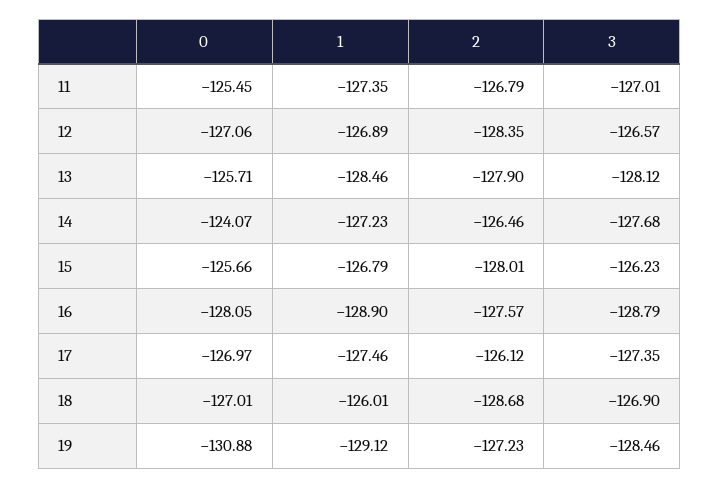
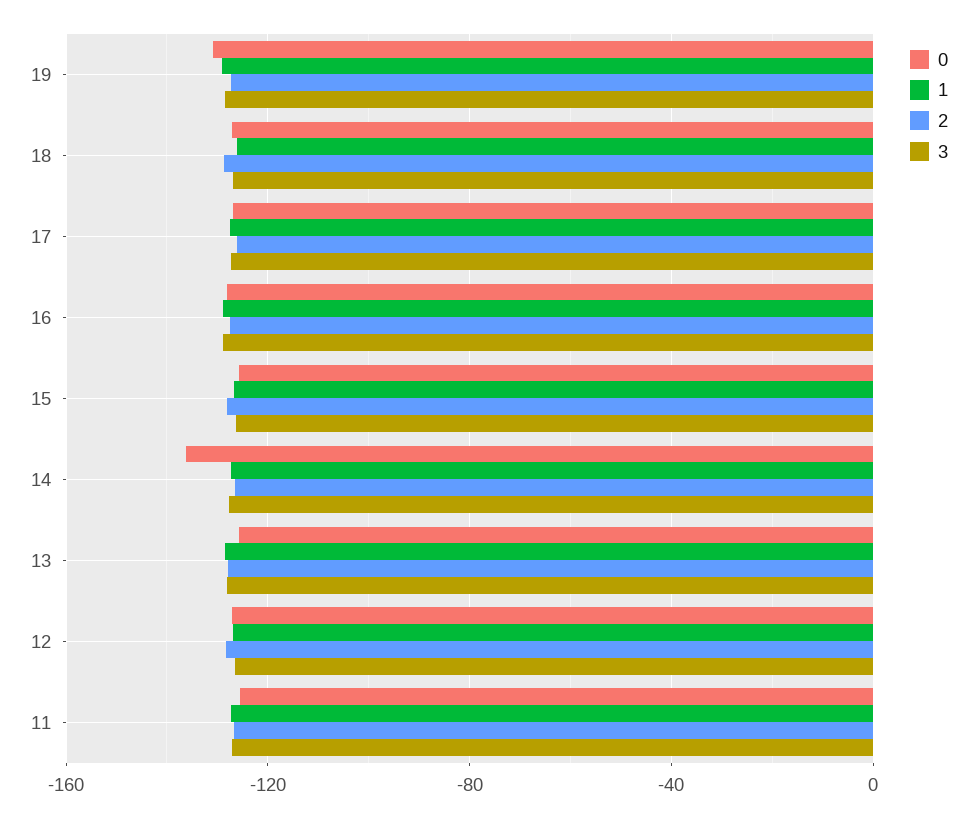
  {
    "0": {
      "11": -125.45,
      "12": -127.06,
      "13": -125.71,
-     "14": -124.07,
+     "14": -135,
      "15": -125.66,
      "16": -128.05,
      "17": -126.97,
      "18": -127.01,
      "19": -130.88
    },
    "1": {
      "11": -127.35,
      "12": -126.89,
      "13": -128.46,
      "14": -127.23,
      "15": -126.79,
      "16": -128.9,
      "17": -127.46,
      "18": -126.01,
      "19": -129.12
    },
    "2": {
      "11": -126.79,
      "12": -128.35,
      "13": -127.9,
      "14": -126.46,
      "15": -128.01,
      "16": -127.57,
      "17": -126.12,
      "18": -128.68,
      "19": -127.23
    },
    "3": {
      "11": -127.01,
      "12": -126.57,
      "13": -128.12,
      "14": -127.68,
      "15": -126.23,
      "16": -128.79,
      "17": -127.35,
      "18": -126.9,
      "19": -128.46
    }
  }

